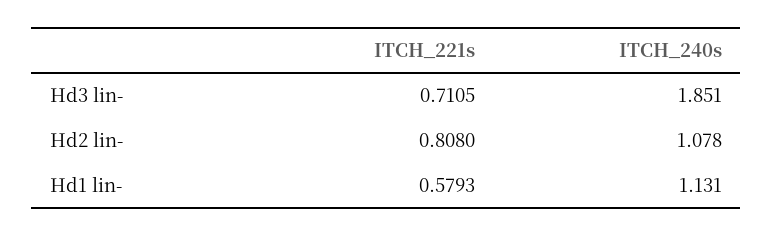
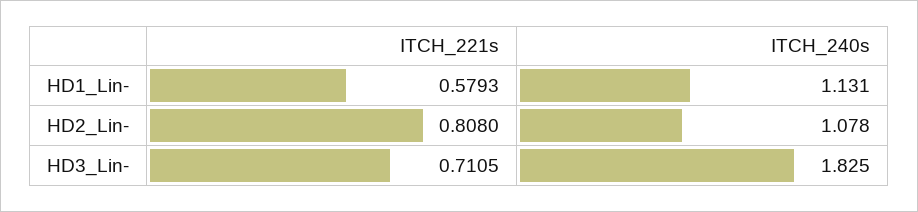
  {
    "ITCH_221s": {
      "Hd3 lin-": 0.7105,
      "Hd2 lin-": 0.808,
      "Hd1 lin-": 0.5793
    },
    "ITCH_240s": {
-     "Hd3 lin-": 1.851,
+     "Hd3 lin-": 1.825,
      "Hd2 lin-": 1.078,
      "Hd1 lin-": 1.131
    }
  }

